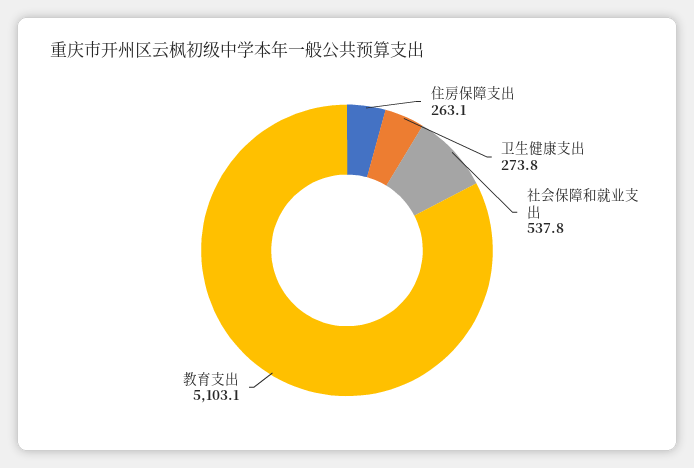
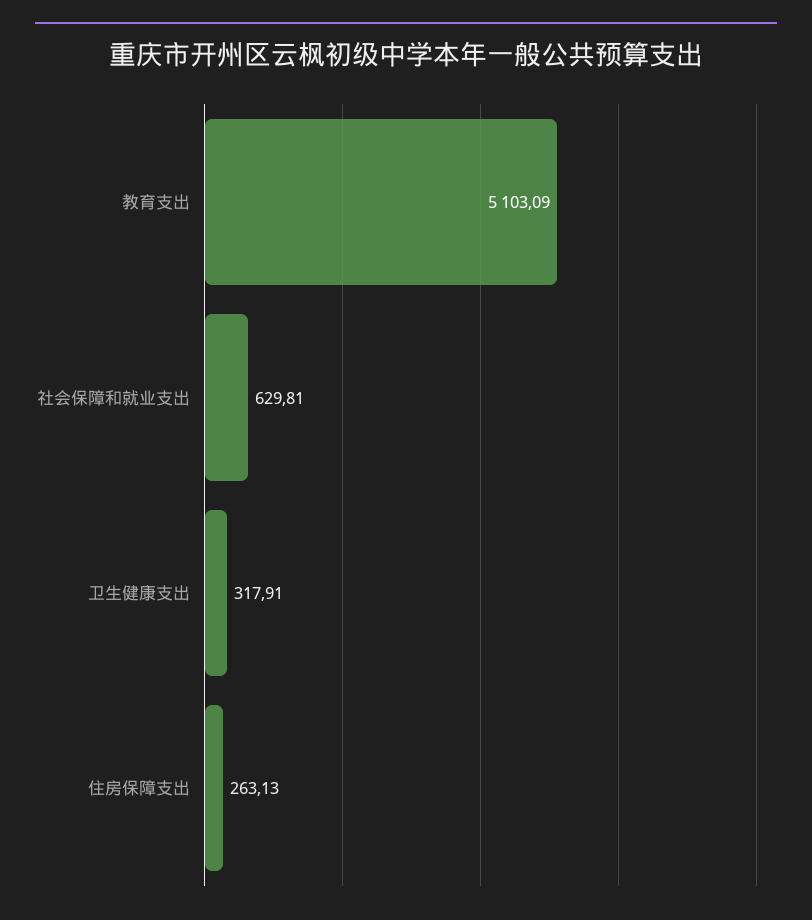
  {
    "住房保障支出": 263.13,
-   "卫生健康支出": 273.8,
+   "卫生健康支出": 317.91,
-   "社会保障和就业支出": 537.8,
+   "社会保障和就业支出": 629.81,
    "教育支出": 5103.09
  }

